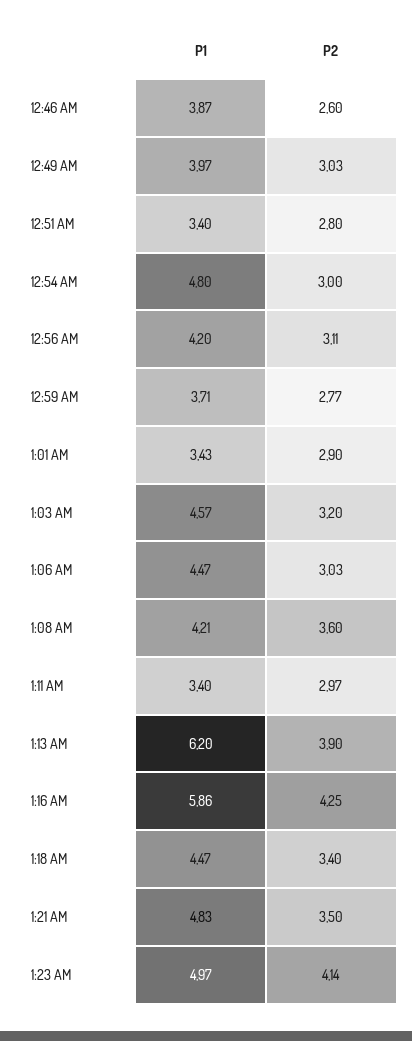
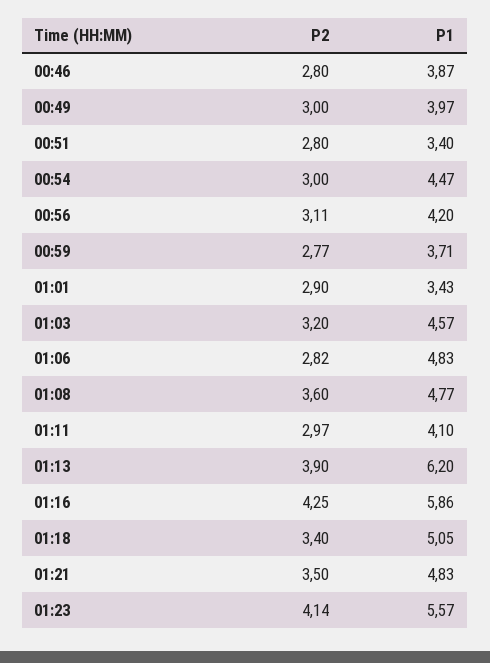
  {
    "P1": {
      "12:46 AM": 3.87,
      "12:49 AM": 3.97,
      "12:51 AM": 3.4,
-     "12:54 AM": 4.8,
+     "12:54 AM": 4.47,
      "12:56 AM": 4.2,
      "12:59 AM": 3.71,
      "1:01 AM": 3.43,
      "1:03 AM": 4.57,
-     "1:06 AM": 4.47,
+     "1:06 AM": 4.83,
-     "1:08 AM": 4.21,
+     "1:08 AM": 4.77,
-     "1:11 AM": 3.4,
+     "1:11 AM": 4.1,
      "1:13 AM": 6.2,
      "1:16 AM": 5.86,
-     "1:18 AM": 4.47,
+     "1:18 AM": 5.05,
      "1:21 AM": 4.83,
-     "1:23 AM": 4.97
+     "1:23 AM": 5.57
    },
    "P2": {
-     "12:46 AM": 2.6,
+     "12:46 AM": 2.8,
-     "12:49 AM": 3.03,
+     "12:49 AM": 3,
      "12:51 AM": 2.8,
      "12:54 AM": 3,
      "12:56 AM": 3.11,
      "12:59 AM": 2.77,
      "1:01 AM": 2.9,
      "1:03 AM": 3.2,
-     "1:06 AM": 3.03,
+     "1:06 AM": 2.82,
      "1:08 AM": 3.6,
      "1:11 AM": 2.97,
      "1:13 AM": 3.9,
      "1:16 AM": 4.25,
      "1:18 AM": 3.4,
      "1:21 AM": 3.5,
      "1:23 AM": 4.14
    }
  }

